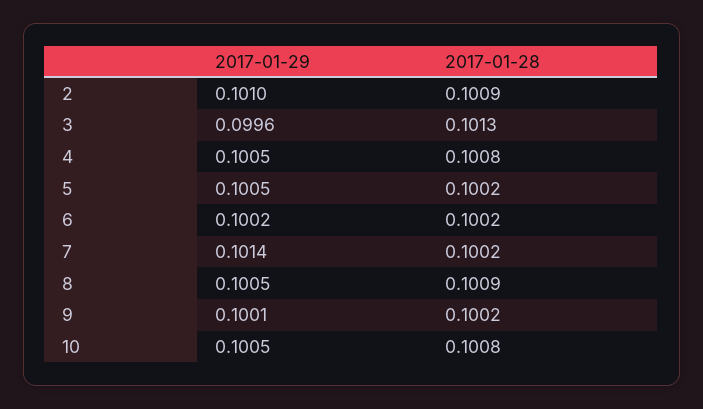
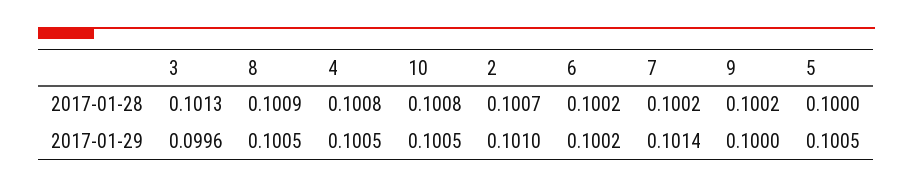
  {
    "2017-01-29": {
      "2": 0.101,
      "3": 0.0996,
      "4": 0.1005,
      "5": 0.1005,
      "6": 0.1002,
      "7": 0.1014,
      "8": 0.1005,
-     "9": 0.1001,
+     "9": 0.1,
      "10": 0.1005
    },
    "2017-01-28": {
-     "2": 0.1009,
+     "2": 0.1007,
      "3": 0.1013,
      "4": 0.1008,
-     "5": 0.1002,
+     "5": 0.1,
      "6": 0.1002,
      "7": 0.1002,
      "8": 0.1009,
      "9": 0.1002,
      "10": 0.1008
    }
  }

